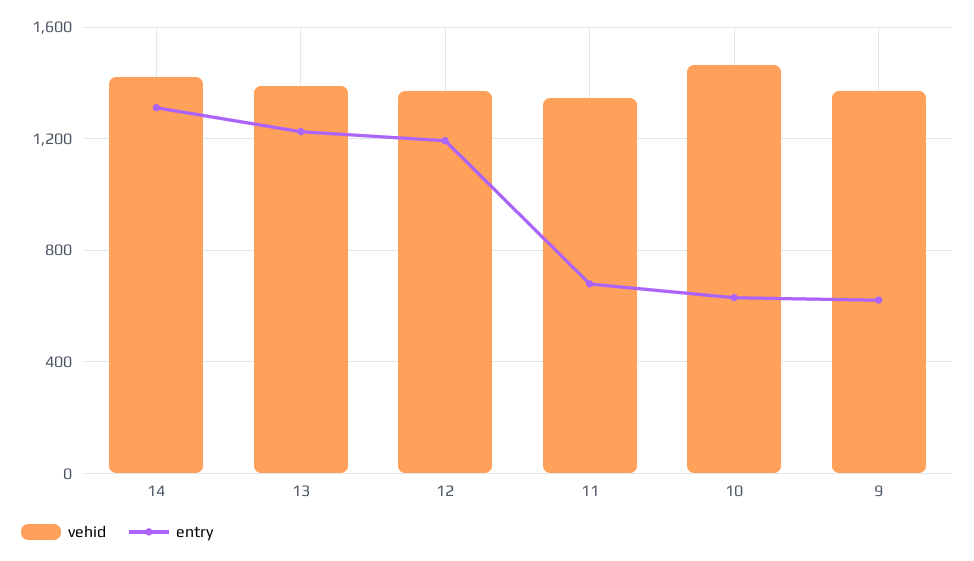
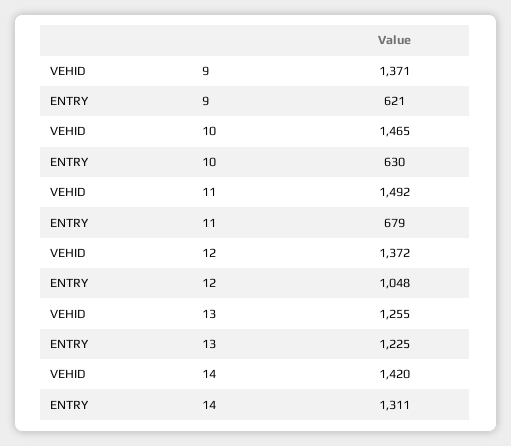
  {
    "vehid": {
      "14": 1420,
-     "13": 1400,
+     "13": 1255,
      "12": 1372,
-     "11": 1350,
+     "11": 1492,
      "10": 1465,
      "9": 1371
    },
    "entry": {
      "14": 1311,
      "13": 1225,
-     "12": 1200,
+     "12": 1048,
      "11": 679,
      "10": 630,
      "9": 621
    }
  }

